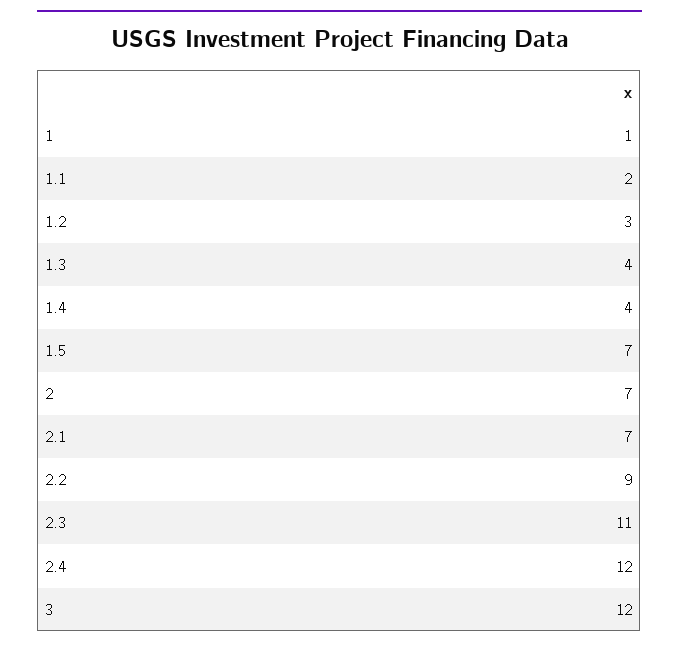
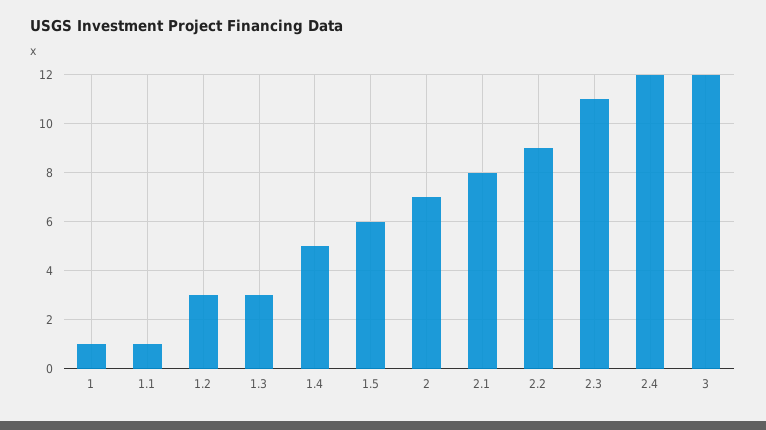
  {
    "1": 1,
-   "1.1": 2,
+   "1.1": 1,
    "1.2": 3,
-   "1.3": 4,
+   "1.3": 3,
-   "1.4": 4,
+   "1.4": 5,
-   "1.5": 7,
+   "1.5": 6,
    "2": 7,
-   "2.1": 7,
+   "2.1": 8,
    "2.2": 9,
    "2.3": 11,
    "2.4": 12,
    "3": 12
  }

